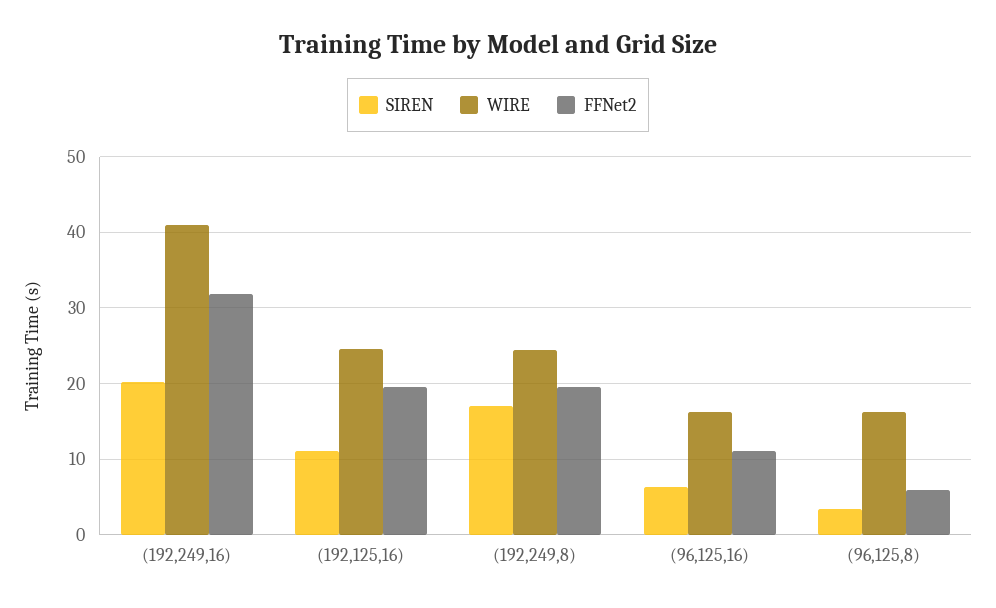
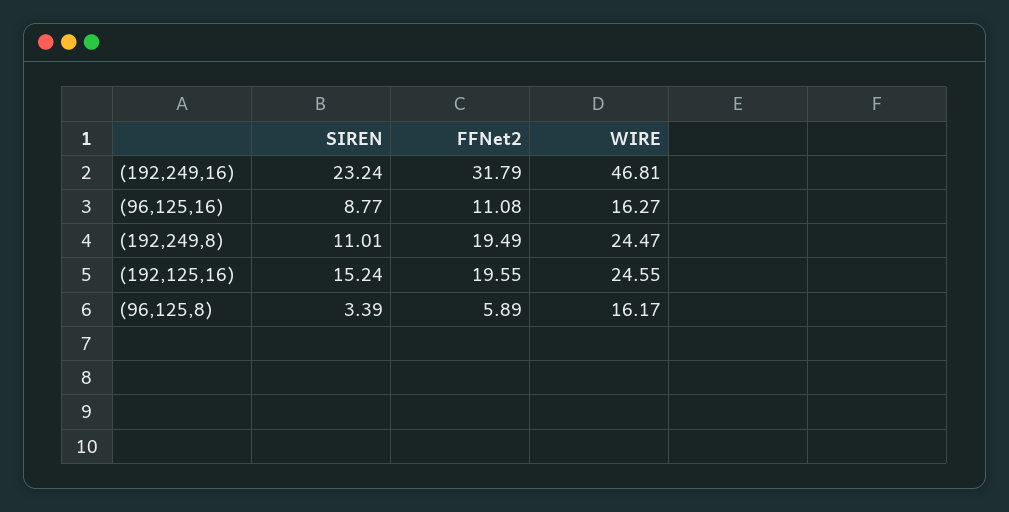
  {
    "SIREN": {
-     "(192,249,16)": 20,
+     "(192,249,16)": 23.24,
-     "(192,125,16)": 11,
+     "(192,125,16)": 15.24,
-     "(192,249,8)": 17,
+     "(192,249,8)": 11.01,
-     "(96,125,16)": 6,
+     "(96,125,16)": 8.77,
      "(96,125,8)": 3.39
    },
    "WIRE": {
-     "(192,249,16)": 41,
+     "(192,249,16)": 46.81,
      "(192,125,16)": 24.55,
      "(192,249,8)": 24.47,
      "(96,125,16)": 16.27,
      "(96,125,8)": 16.17
    },
    "FFNet2": {
      "(192,249,16)": 31.79,
      "(192,125,16)": 19.55,
      "(192,249,8)": 19.49,
      "(96,125,16)": 11.08,
      "(96,125,8)": 5.89
    }
  }

